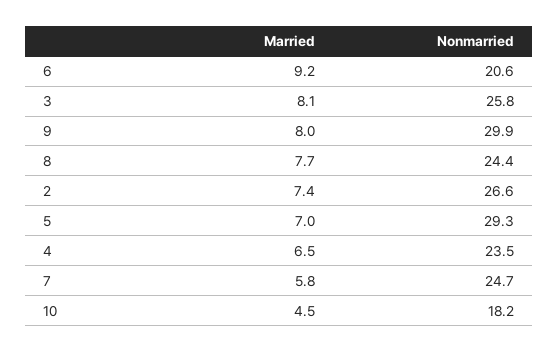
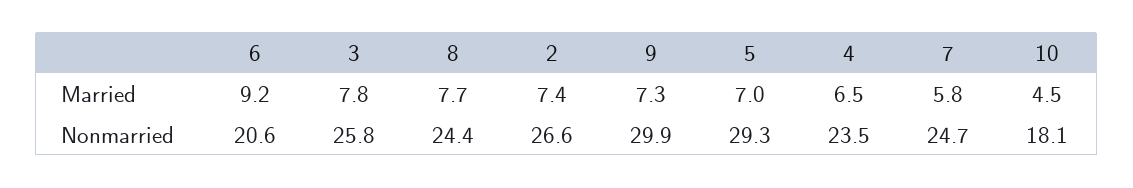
  {
    "Married": {
      "6": 9.2,
-     "3": 8.1,
+     "3": 7.8,
-     "9": 8,
+     "9": 7.3,
      "8": 7.7,
      "2": 7.4,
      "5": 7,
      "4": 6.5,
      "7": 5.8,
      "10": 4.5
    },
    "Nonmarried": {
      "6": 20.6,
      "3": 25.8,
      "9": 29.9,
      "8": 24.4,
      "2": 26.6,
      "5": 29.3,
      "4": 23.5,
      "7": 24.7,
-     "10": 18.2
+     "10": 18.1
    }
  }

